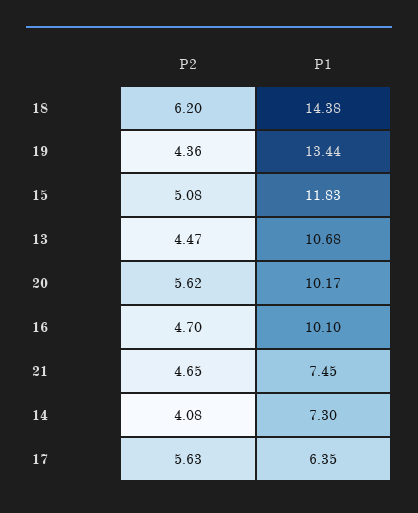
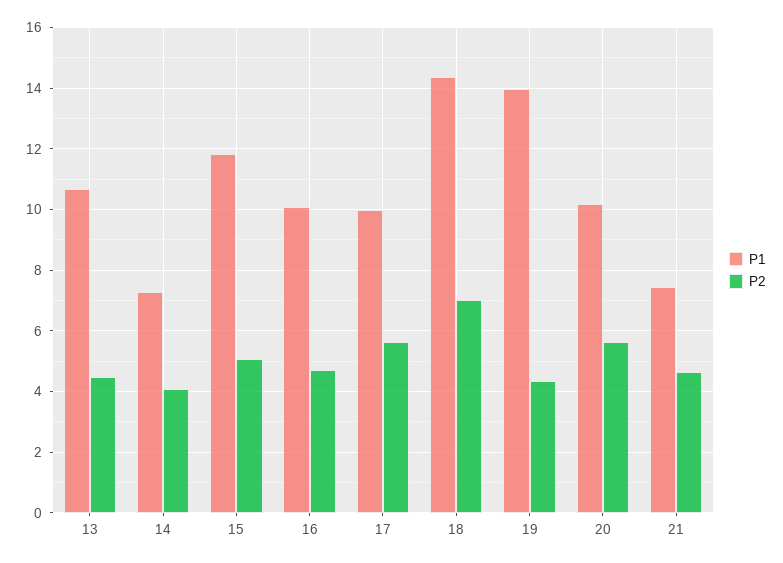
  {
    "P2": {
-     "18": 6.2,
+     "18": 7,
      "19": 4.36,
      "15": 5.08,
      "13": 4.47,
      "20": 5.62,
      "16": 4.7,
      "21": 4.65,
      "14": 4.08,
      "17": 5.63
    },
    "P1": {
      "18": 14.38,
-     "19": 13.44,
+     "19": 14,
      "15": 11.83,
      "13": 10.68,
      "20": 10.17,
      "16": 10.1,
      "21": 7.45,
      "14": 7.3,
-     "17": 6.35
+     "17": 10
    }
  }

